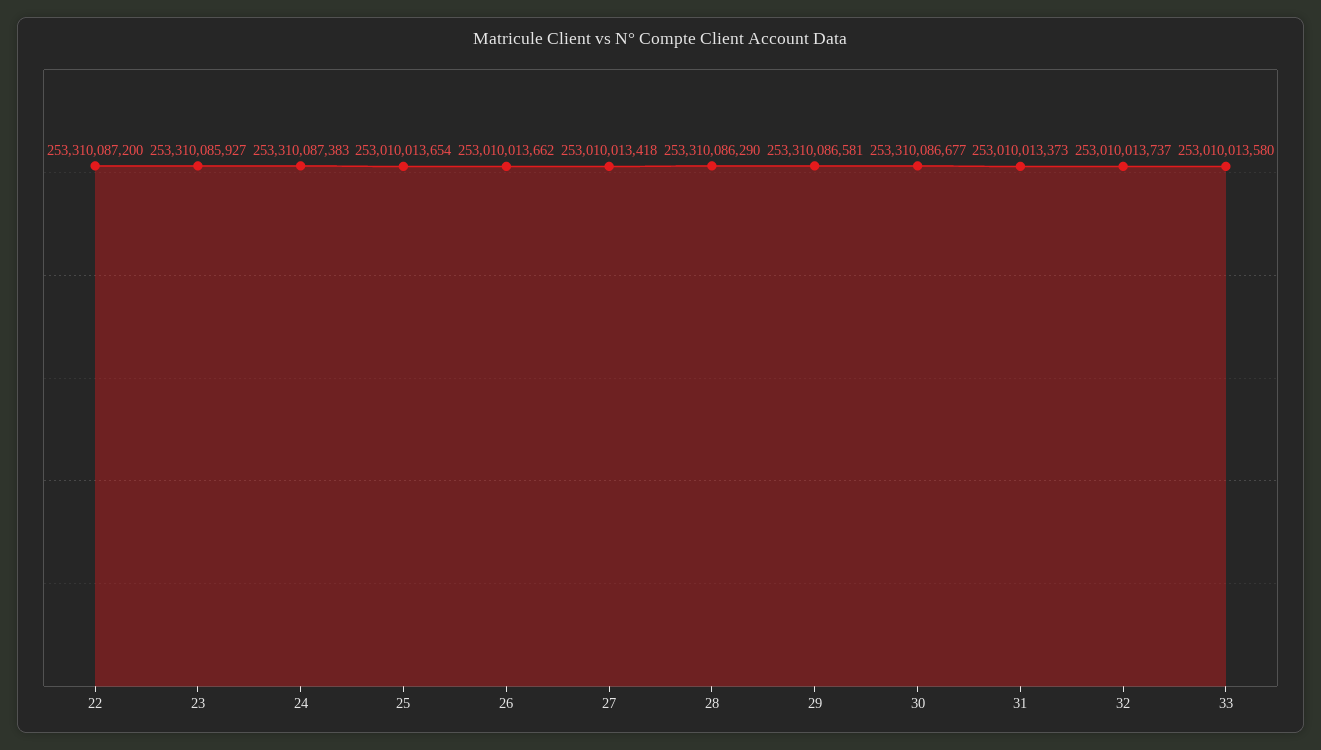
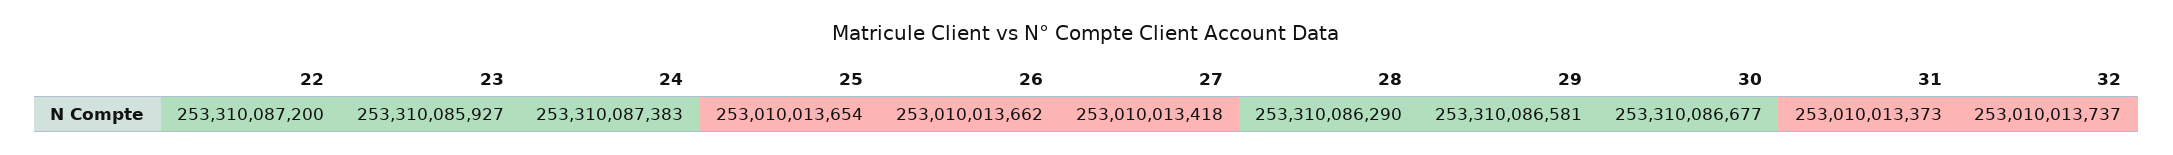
  {
    "22": 253310087200,
    "23": 253310085927,
    "24": 253310087383,
    "25": 253010013654,
    "26": 253010013662,
    "27": 253010013418,
    "28": 253310086290,
    "29": 253310086581,
    "30": 253310086677,
    "31": 253010013373,
-   "32": 253010013737,
+   "32": 253010013737
-   "33": 253010013580
  }

